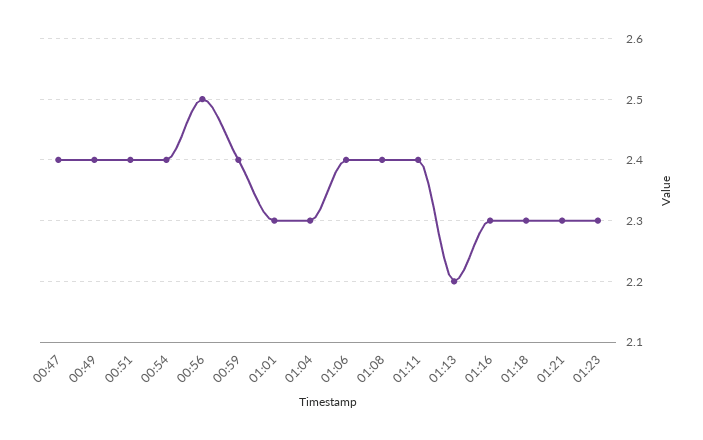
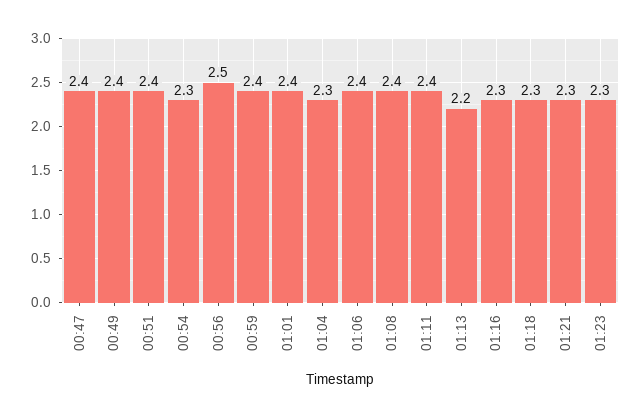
  {
    "00:47": 2.4,
    "00:49": 2.4,
    "00:51": 2.4,
-   "00:54": 2.4,
+   "00:54": 2.3,
    "00:56": 2.5,
    "00:59": 2.4,
-   "01:01": 2.3,
+   "01:01": 2.4,
    "01:04": 2.3,
    "01:06": 2.4,
    "01:08": 2.4,
    "01:11": 2.4,
    "01:13": 2.2,
    "01:16": 2.3,
    "01:18": 2.3,
    "01:21": 2.3,
    "01:23": 2.3
  }

